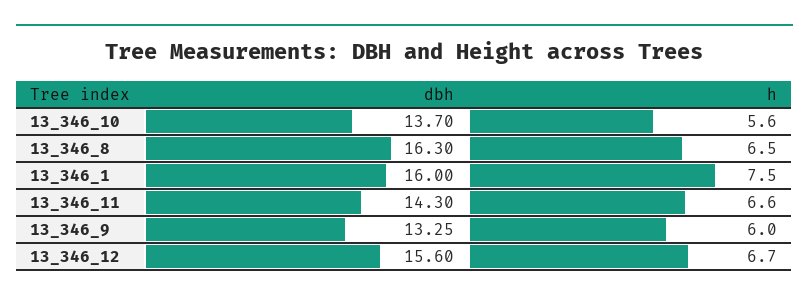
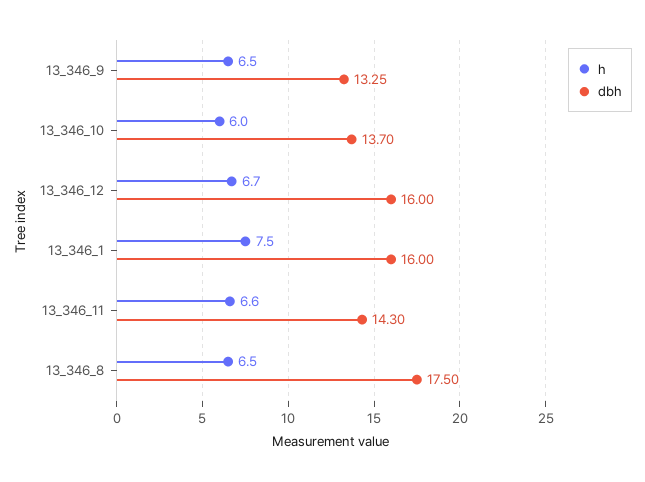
  {
    "dbh": {
      "13_346_10": 13.7,
-     "13_346_8": 16.3,
+     "13_346_8": 17.5,
      "13_346_1": 16,
      "13_346_11": 14.3,
      "13_346_9": 13.25,
-     "13_346_12": 15.6
+     "13_346_12": 16
    },
    "h": {
-     "13_346_10": 5.6,
+     "13_346_10": 6,
      "13_346_8": 6.5,
      "13_346_1": 7.5,
      "13_346_11": 6.6,
-     "13_346_9": 6,
+     "13_346_9": 6.5,
      "13_346_12": 6.7
    }
  }

